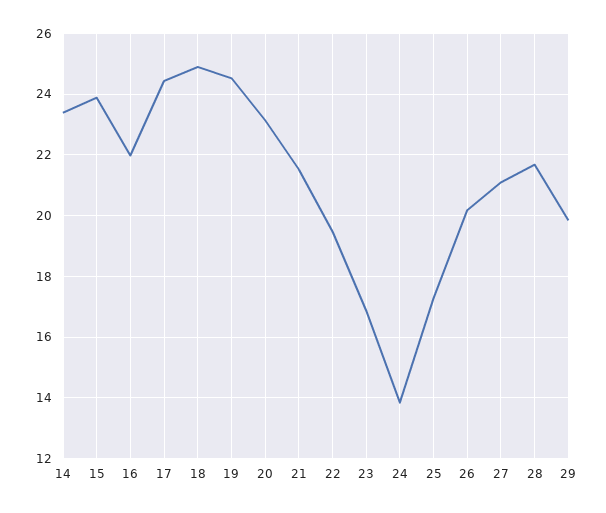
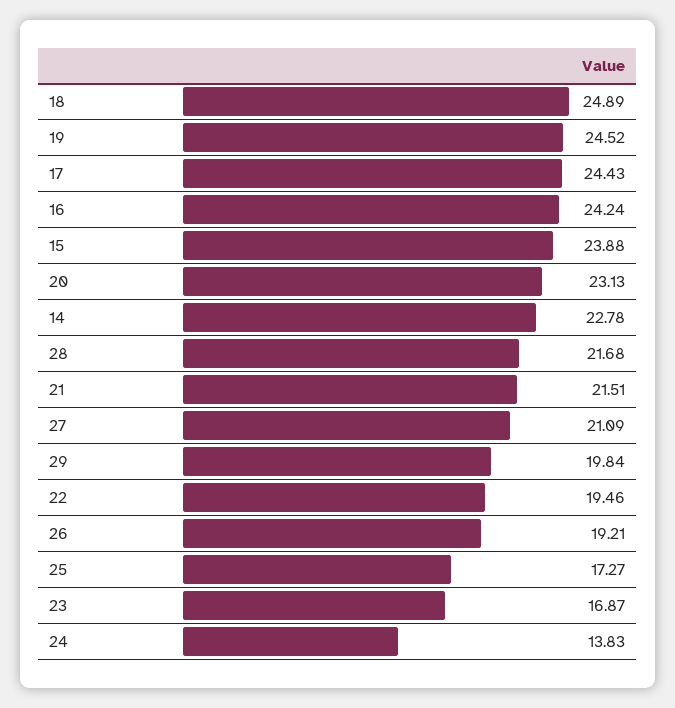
  {
-   "14": 23.4,
+   "14": 22.78,
    "15": 23.88,
-   "16": 22,
+   "16": 24.24,
    "17": 24.43,
    "18": 24.89,
    "19": 24.52,
    "20": 23.13,
    "21": 21.51,
    "22": 19.46,
    "23": 16.87,
    "24": 13.83,
    "25": 17.27,
-   "26": 20.2,
+   "26": 19.21,
    "27": 21.09,
    "28": 21.68,
    "29": 19.84
  }

